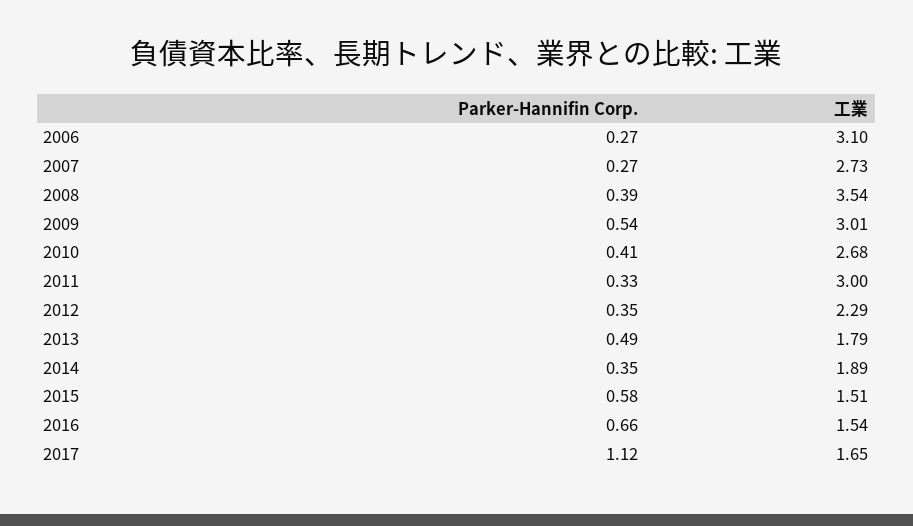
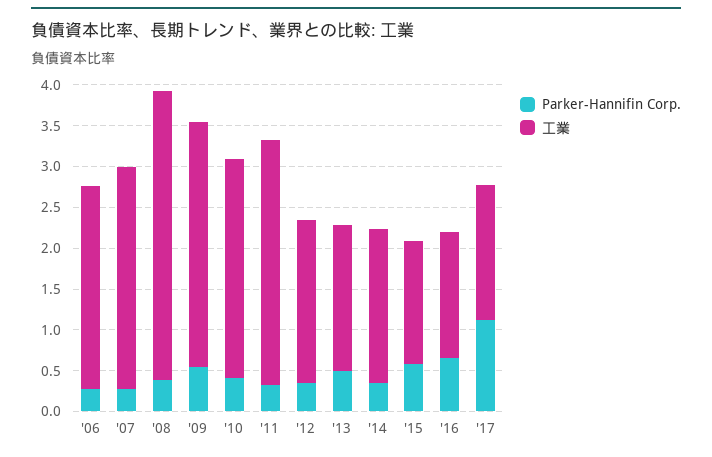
  {
    "Parker-Hannifin Corp.": {
      "2006": 0.27,
      "2007": 0.27,
      "2008": 0.39,
      "2009": 0.54,
      "2010": 0.41,
      "2011": 0.33,
      "2012": 0.35,
      "2013": 0.49,
      "2014": 0.35,
      "2015": 0.58,
      "2016": 0.66,
      "2017": 1.12
    },
    "工業": {
-     "2006": 3.1,
+     "2006": 2.5,
      "2007": 2.73,
      "2008": 3.54,
      "2009": 3.01,
      "2010": 2.68,
      "2011": 3,
-     "2012": 2.29,
+     "2012": 2,
      "2013": 1.79,
      "2014": 1.89,
      "2015": 1.51,
      "2016": 1.54,
      "2017": 1.65
    }
  }

